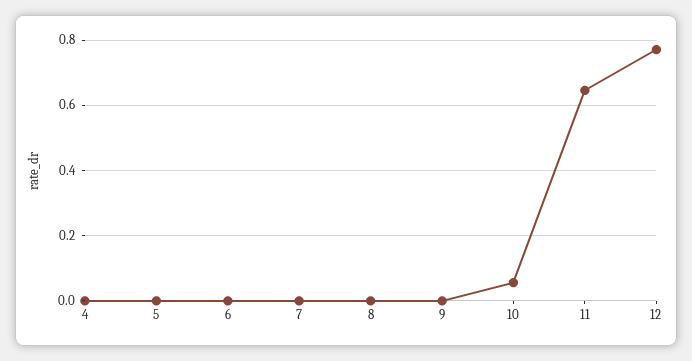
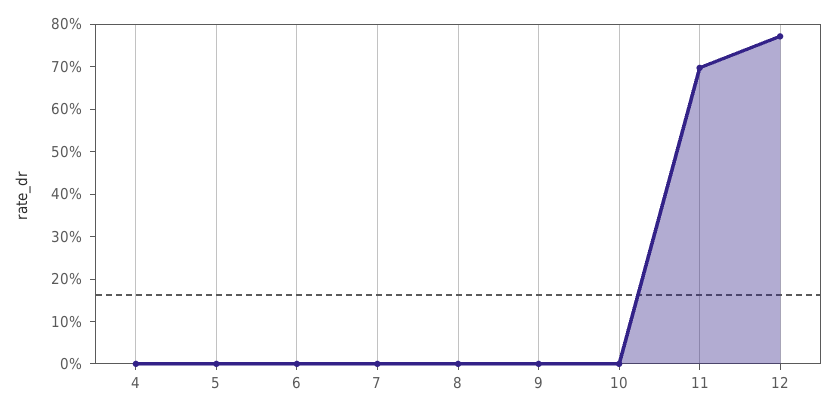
  {
    "4": 0,
    "5": 0,
    "6": 0,
    "7": 0,
    "8": 0,
    "9": 0,
-   "10": 0.06,
+   "10": 0,
-   "11": 0.64,
+   "11": 0.7,
    "12": 0.78
  }

